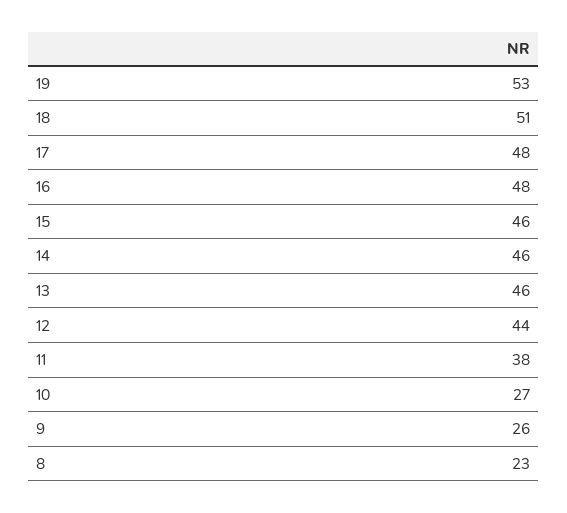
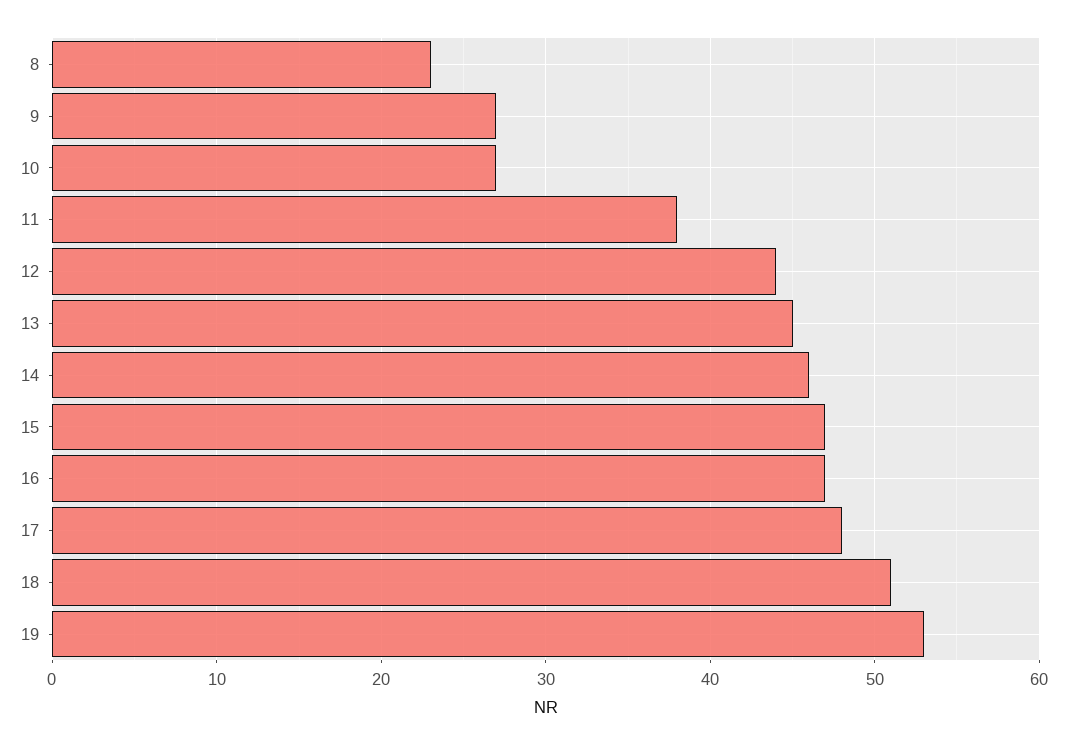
  {
    "19": 53,
    "18": 51,
    "17": 48,
-   "16": 48,
+   "16": 47,
-   "15": 46,
+   "15": 47,
    "14": 46,
-   "13": 46,
+   "13": 45,
    "12": 44,
    "11": 38,
    "10": 27,
-   "9": 26,
+   "9": 27,
    "8": 23
  }

